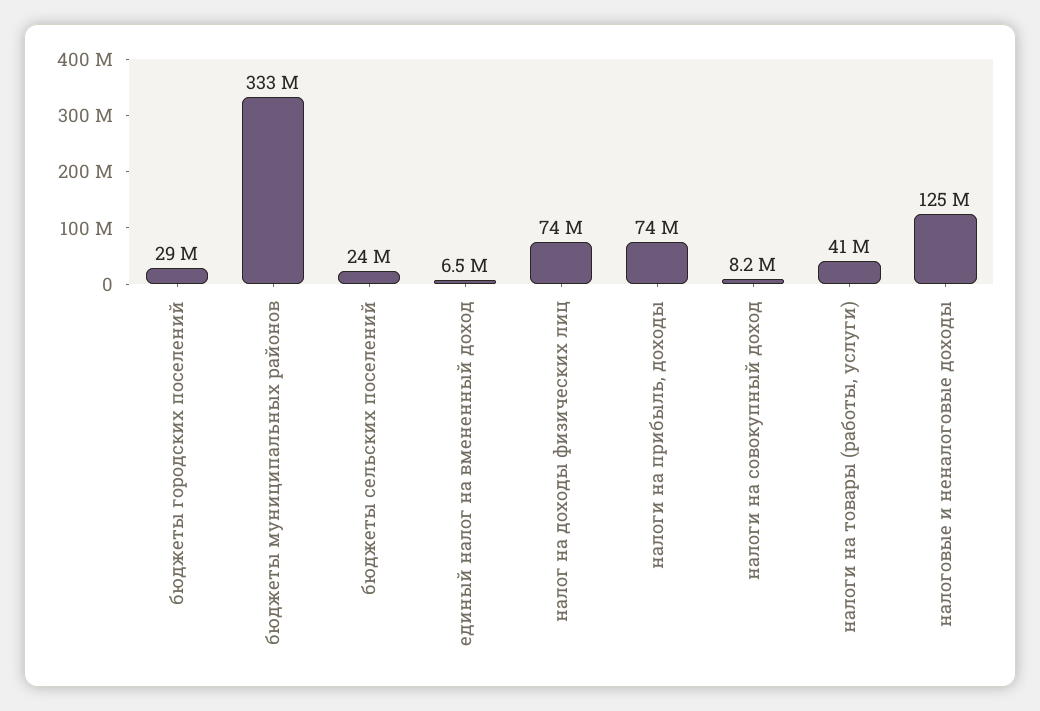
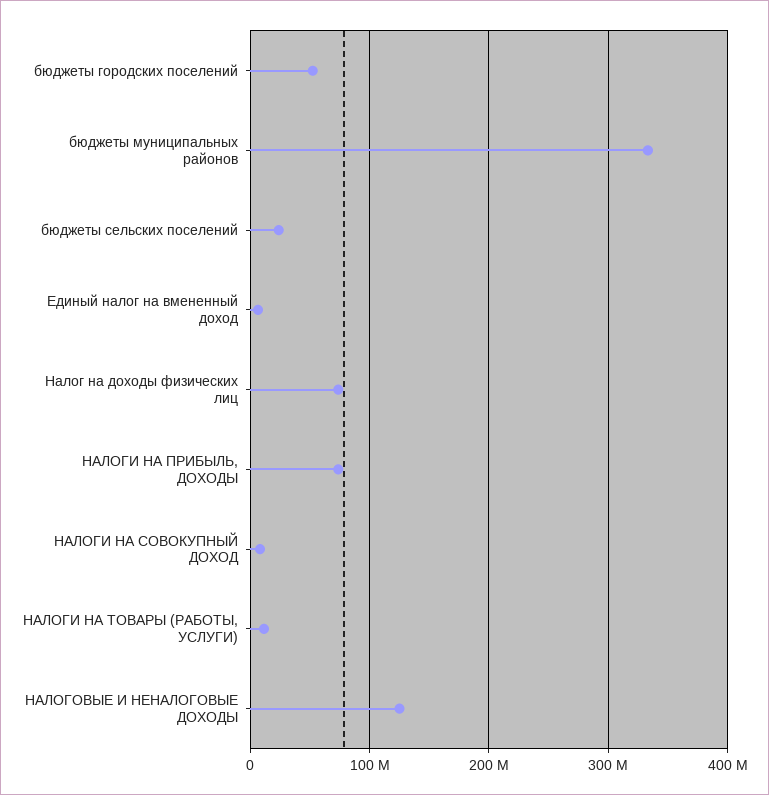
  {
-   "бюджеты городских поселений": 29000000,
+   "бюджеты городских поселений": 50000000,
    "бюджеты муниципальных районов": 333000000,
    "бюджеты сельских поселений": 24000000,
    "единый налог на вмененный доход": 6500000,
    "налог на доходы физических лиц": 74000000,
    "налоги на прибыль, доходы": 74000000,
    "налоги на совокупный доход": 8200000,
-   "налоги на товары (работы, услуги)": 41000000,
+   "налоги на товары (работы, услуги)": 10000000,
    "налоговые и неналоговые доходы": 125000000
  }

